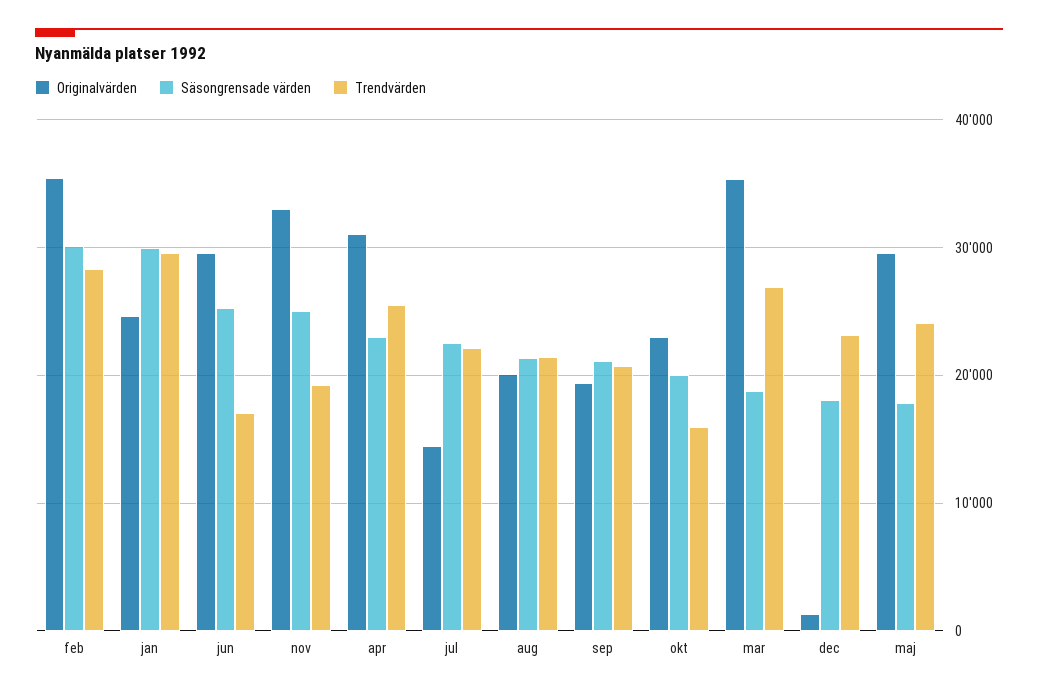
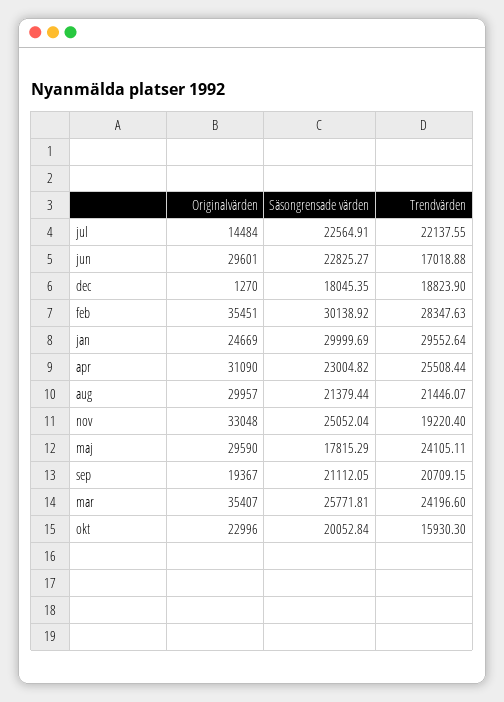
  {
    "Originalvärden": {
      "feb": 35451,
      "jan": 24669,
      "jun": 29601,
      "nov": 33048,
      "apr": 31090,
      "jul": 14484,
-     "aug": 20000,
+     "aug": 29957,
      "sep": 19367,
      "okt": 22996,
      "mar": 35407,
      "dec": 1270,
      "maj": 29590
    },
    "Säsongrensade värden": {
      "feb": 30138.92,
      "jan": 29999.69,
-     "jun": 25000,
+     "jun": 22825.27,
      "nov": 25052.04,
      "apr": 23004.82,
      "jul": 22564.91,
      "aug": 21379.44,
      "sep": 21112.05,
      "okt": 20052.84,
-     "mar": 19000,
+     "mar": 25771.81,
      "dec": 18045.35,
      "maj": 17815.29
    },
    "Trendvärden": {
      "feb": 28347.63,
      "jan": 29552.64,
      "jun": 17018.88,
      "nov": 19220.4,
      "apr": 25508.44,
      "jul": 22137.55,
      "aug": 21446.07,
      "sep": 20709.15,
      "okt": 15930.3,
-     "mar": 27000,
+     "mar": 24196.6,
-     "dec": 23000,
+     "dec": 18823.9,
      "maj": 24105.11
    }
  }

